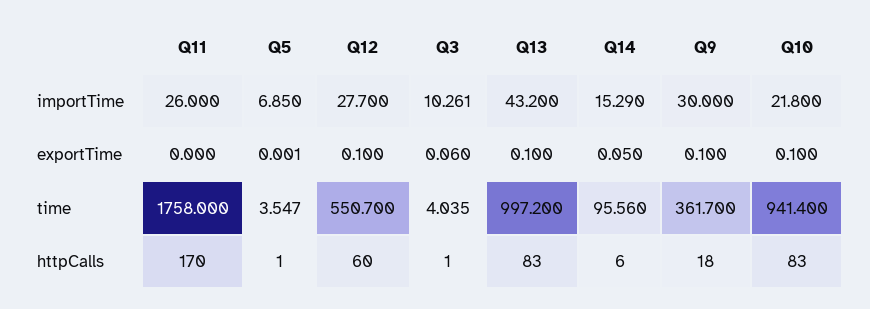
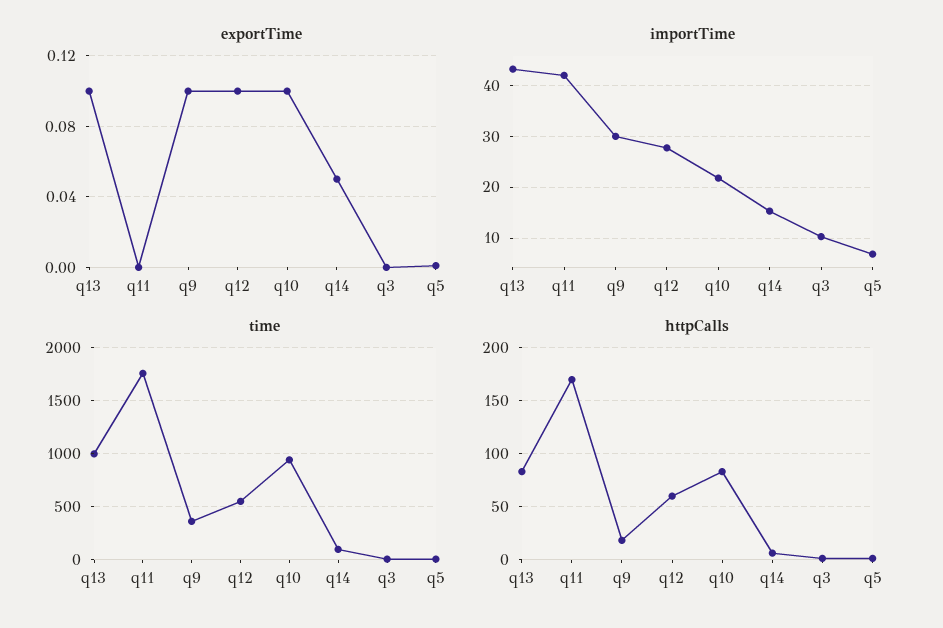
  {
    "importTime": {
-     "Q11": 26,
+     "Q11": 42,
      "Q5": 6.85,
      "Q12": 27.7,
      "Q3": 10.261,
      "Q13": 43.2,
      "Q14": 15.29,
      "Q9": 30,
      "Q10": 21.8
    },
    "exportTime": {
      "Q11": 0,
      "Q5": 0.001,
      "Q12": 0.1,
-     "Q3": 0.06,
+     "Q3": 0,
      "Q13": 0.1,
      "Q14": 0.05,
      "Q9": 0.1,
      "Q10": 0.1
    },
    "time": {
      "Q11": 1758,
      "Q5": 3.547,
      "Q12": 550.7,
      "Q3": 4.035,
      "Q13": 997.2,
      "Q14": 95.56,
      "Q9": 361.7,
      "Q10": 941.4
    },
    "httpCalls": {
      "Q11": 170,
      "Q5": 1,
      "Q12": 60,
      "Q3": 1,
      "Q13": 83,
      "Q14": 6,
      "Q9": 18,
      "Q10": 83
    }
  }

